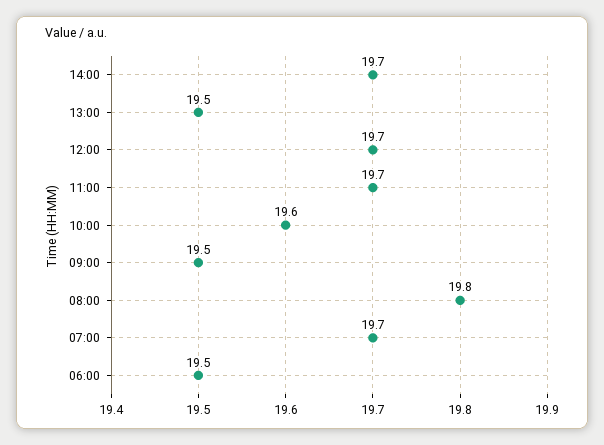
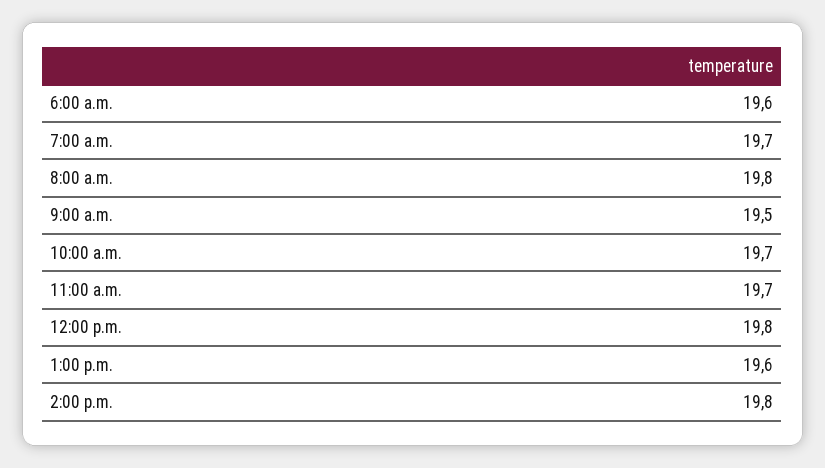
  {
-   "14:00": 19.7,
+   "14:00": 19.8,
-   "13:00": 19.5,
+   "13:00": 19.6,
-   "12:00": 19.7,
+   "12:00": 19.8,
    "11:00": 19.7,
-   "10:00": 19.6,
+   "10:00": 19.7,
    "09:00": 19.5,
    "08:00": 19.8,
    "07:00": 19.7,
-   "06:00": 19.5
+   "06:00": 19.6
  }

